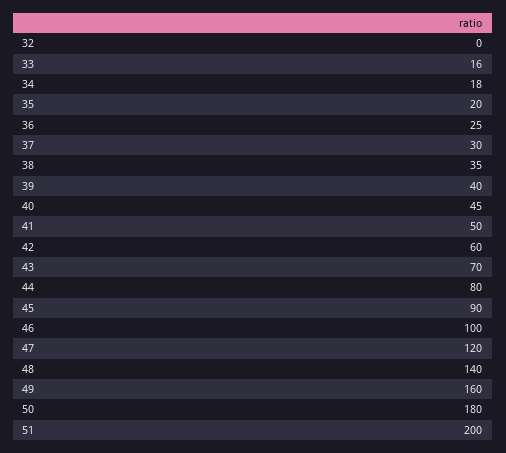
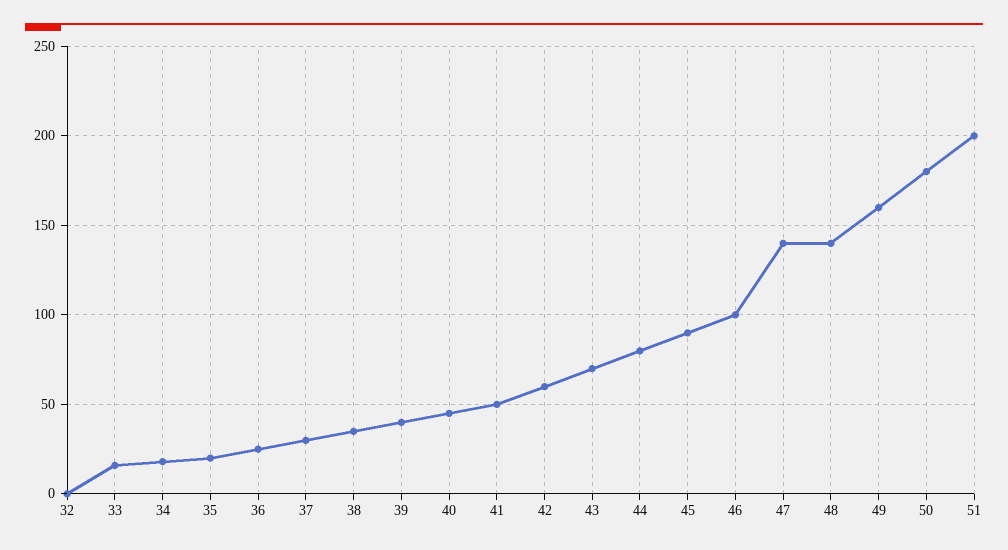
  {
    "32": 0,
    "33": 16,
    "34": 18,
    "35": 20,
    "36": 25,
    "37": 30,
    "38": 35,
    "39": 40,
    "40": 45,
    "41": 50,
    "42": 60,
    "43": 70,
    "44": 80,
    "45": 90,
    "46": 100,
-   "47": 120,
+   "47": 140,
    "48": 140,
    "49": 160,
    "50": 180,
    "51": 200
  }

